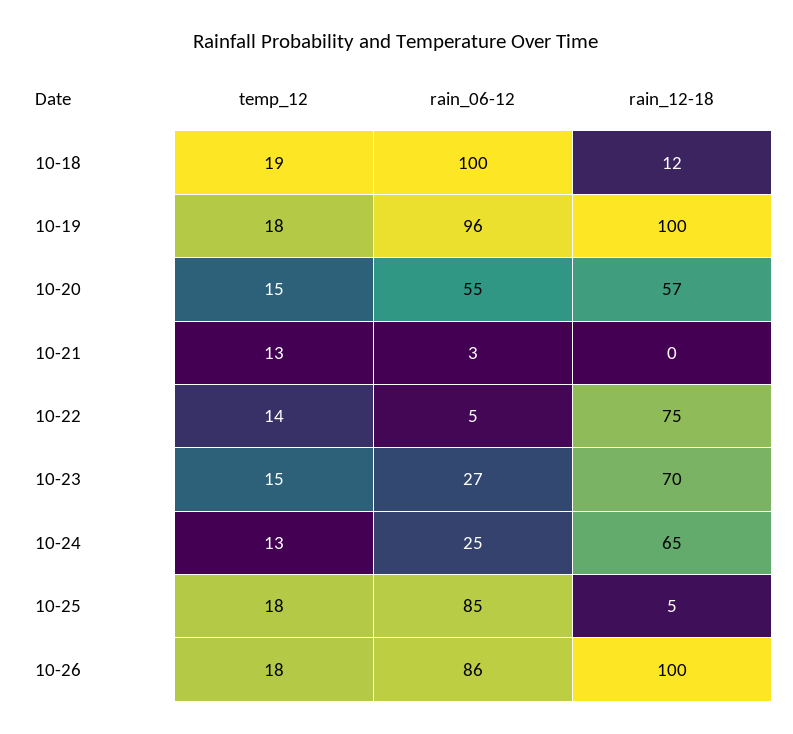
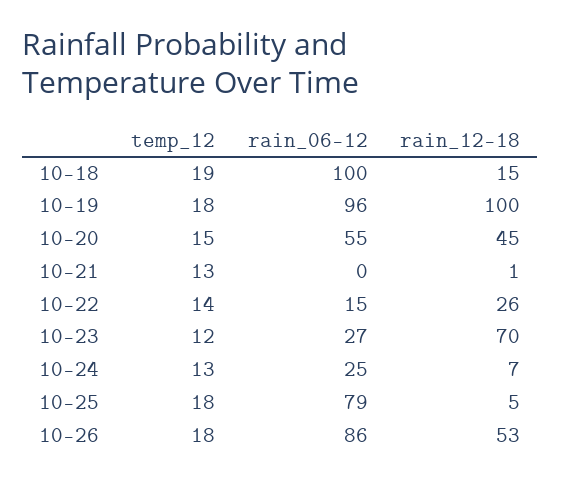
  {
    "temp_12": {
      "10-18": 19,
      "10-19": 18,
      "10-20": 15,
      "10-21": 13,
      "10-22": 14,
-     "10-23": 15,
+     "10-23": 12,
      "10-24": 13,
      "10-25": 18,
      "10-26": 18
    },
    "rain_06-12": {
      "10-18": 100,
      "10-19": 96,
      "10-20": 55,
-     "10-21": 3,
+     "10-21": 0,
-     "10-22": 5,
+     "10-22": 15,
      "10-23": 27,
      "10-24": 25,
-     "10-25": 85,
+     "10-25": 79,
      "10-26": 86
    },
    "rain_12-18": {
-     "10-18": 12,
+     "10-18": 15,
      "10-19": 100,
-     "10-20": 57,
+     "10-20": 45,
-     "10-21": 0,
+     "10-21": 1,
-     "10-22": 75,
+     "10-22": 26,
      "10-23": 70,
-     "10-24": 65,
+     "10-24": 7,
      "10-25": 5,
-     "10-26": 100
+     "10-26": 53
    }
  }

